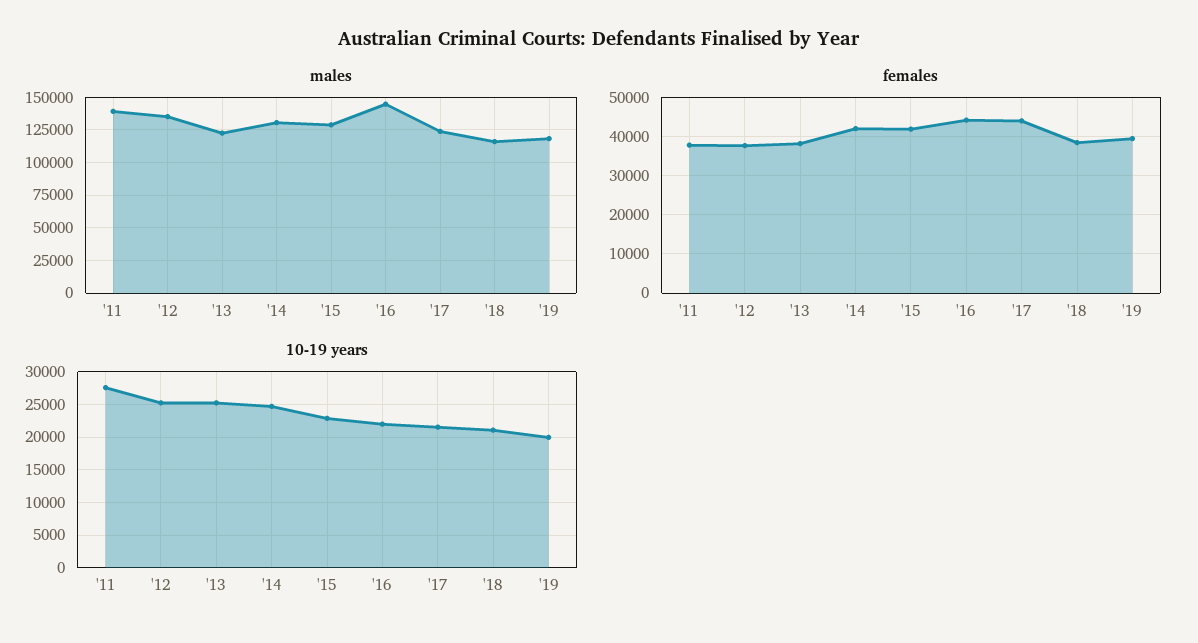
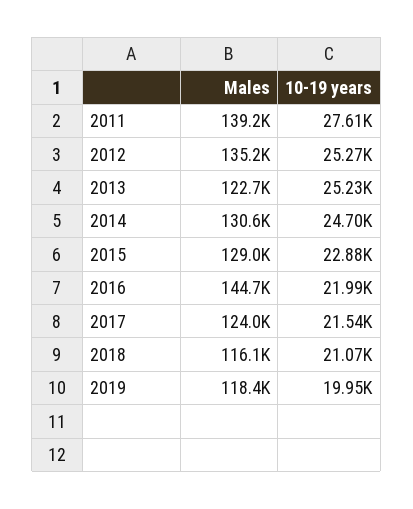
  {
    "males": {
      "'11": 139200,
      "'12": 135200,
      "'13": 122700,
      "'14": 130600,
      "'15": 129000,
      "'16": 144700,
      "'17": 124000,
      "'18": 116100,
      "'19": 118400
    },
-   "females": {
-     "'11": 38000,
-     "'12": 38000,
-     "'13": 38000,
-     "'14": 42000,
-     "'15": 42000,
-     "'16": 44000,
-     "'17": 44000,
-     "'18": 38000,
-     "'19": 40000
-   },
    "10-19 years": {
      "'11": 27610,
      "'12": 25270,
      "'13": 25230,
      "'14": 24700,
      "'15": 22880,
      "'16": 21990,
      "'17": 21540,
      "'18": 21070,
      "'19": 19950
    }
  }

